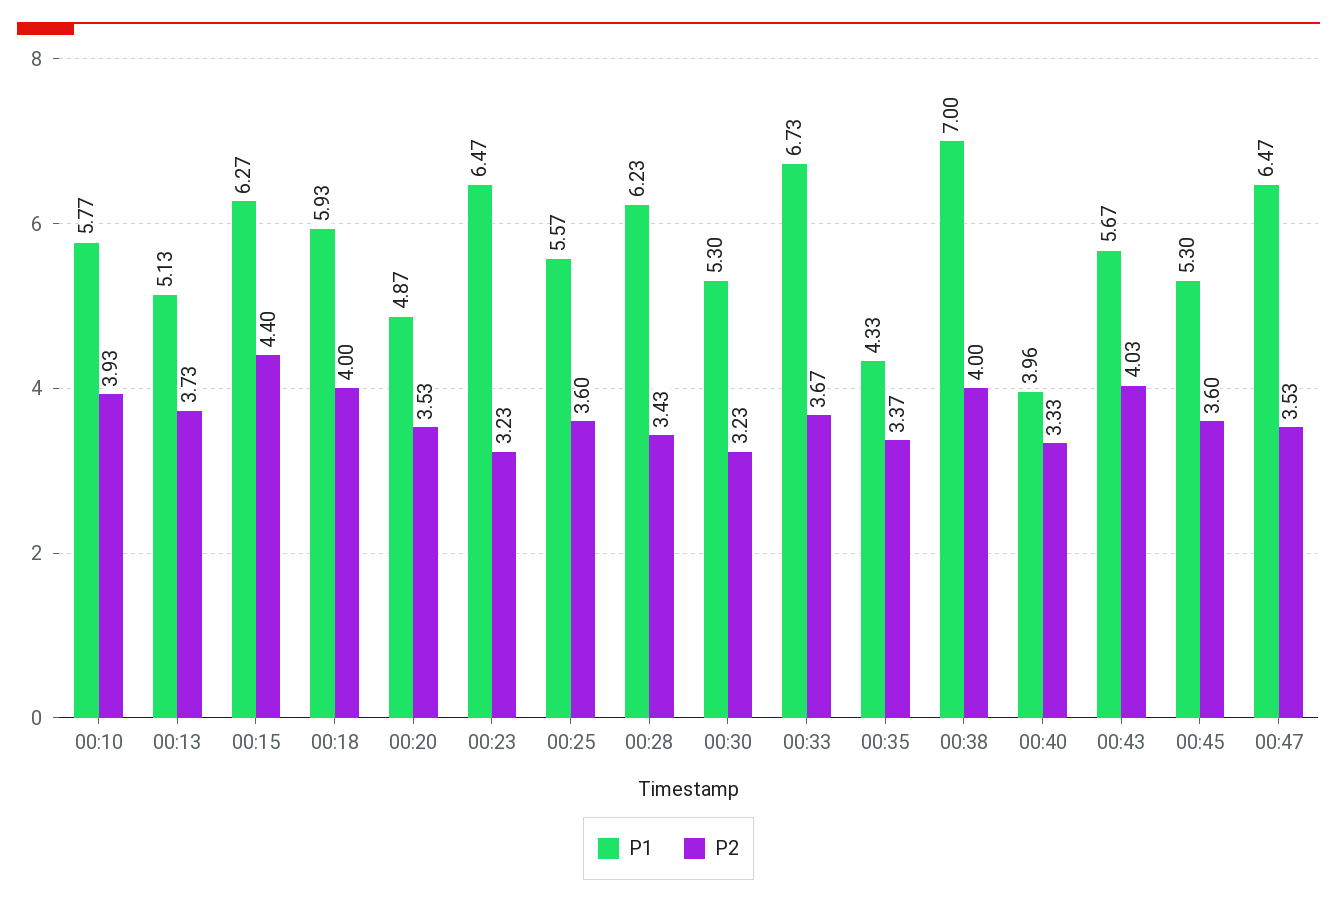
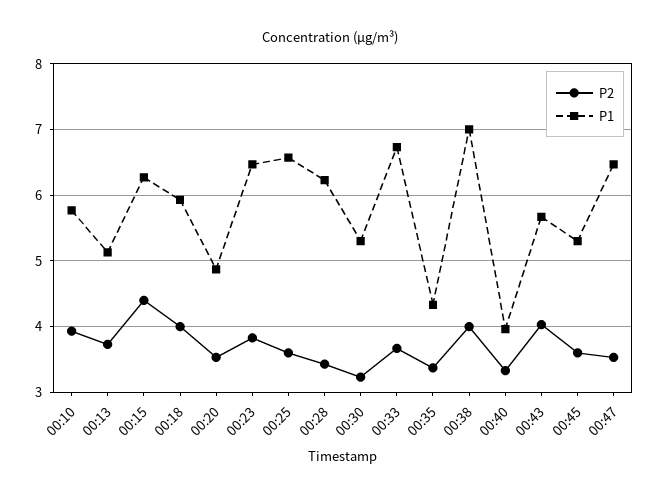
  {
    "P1": {
      "00:10": 5.77,
      "00:13": 5.13,
      "00:15": 6.27,
      "00:18": 5.93,
      "00:20": 4.87,
      "00:23": 6.47,
-     "00:25": 5.57,
+     "00:25": 6.6,
      "00:28": 6.23,
      "00:30": 5.3,
      "00:33": 6.73,
      "00:35": 4.33,
      "00:38": 7,
      "00:40": 3.96,
      "00:43": 5.67,
      "00:45": 5.3,
      "00:47": 6.47
    },
    "P2": {
      "00:10": 3.93,
      "00:13": 3.73,
      "00:15": 4.4,
      "00:18": 4,
      "00:20": 3.53,
-     "00:23": 3.23,
+     "00:23": 3.8,
      "00:25": 3.6,
      "00:28": 3.43,
      "00:30": 3.23,
      "00:33": 3.67,
      "00:35": 3.37,
      "00:38": 4,
      "00:40": 3.33,
      "00:43": 4.03,
      "00:45": 3.6,
      "00:47": 3.53
    }
  }

